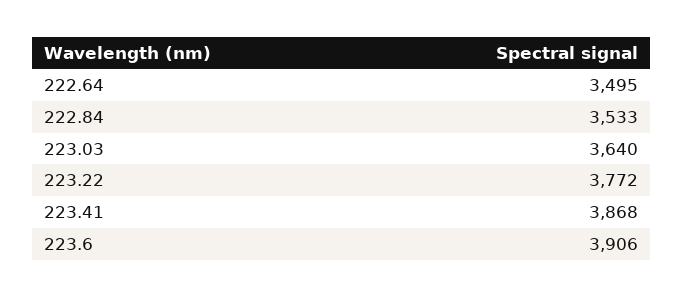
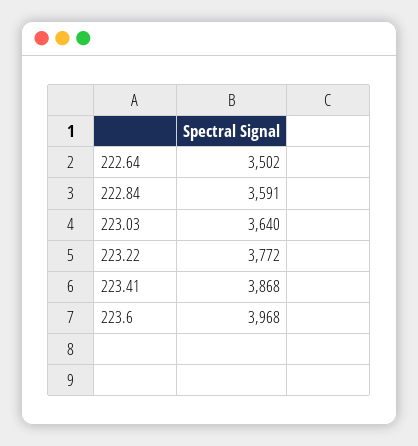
  {
-   "222.64": 3495,
+   "222.64": 3502,
-   "222.84": 3533,
+   "222.84": 3591,
    "223.03": 3640,
    "223.22": 3772,
    "223.41": 3868,
-   "223.6": 3906
+   "223.6": 3968
  }

